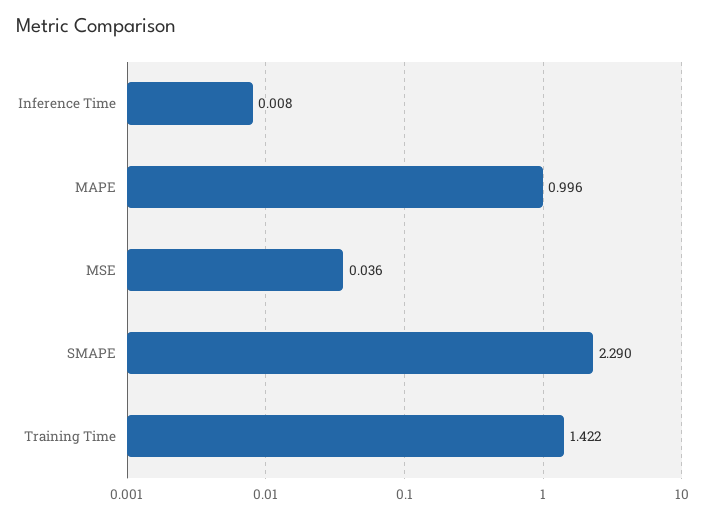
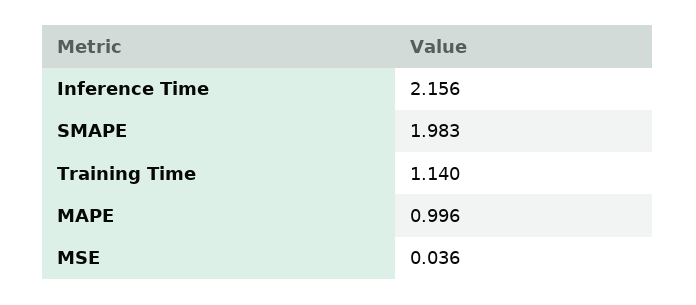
  {
-   "Inference Time": 0.008,
+   "Inference Time": 2.156,
    "MAPE": 0.996,
    "MSE": 0.036,
-   "SMAPE": 2.29,
+   "SMAPE": 1.983,
-   "Training Time": 1.422
+   "Training Time": 1.14
  }

